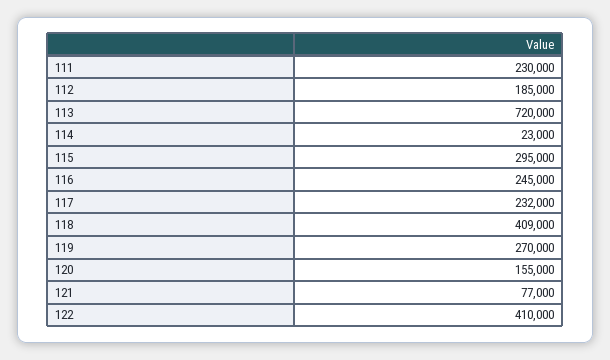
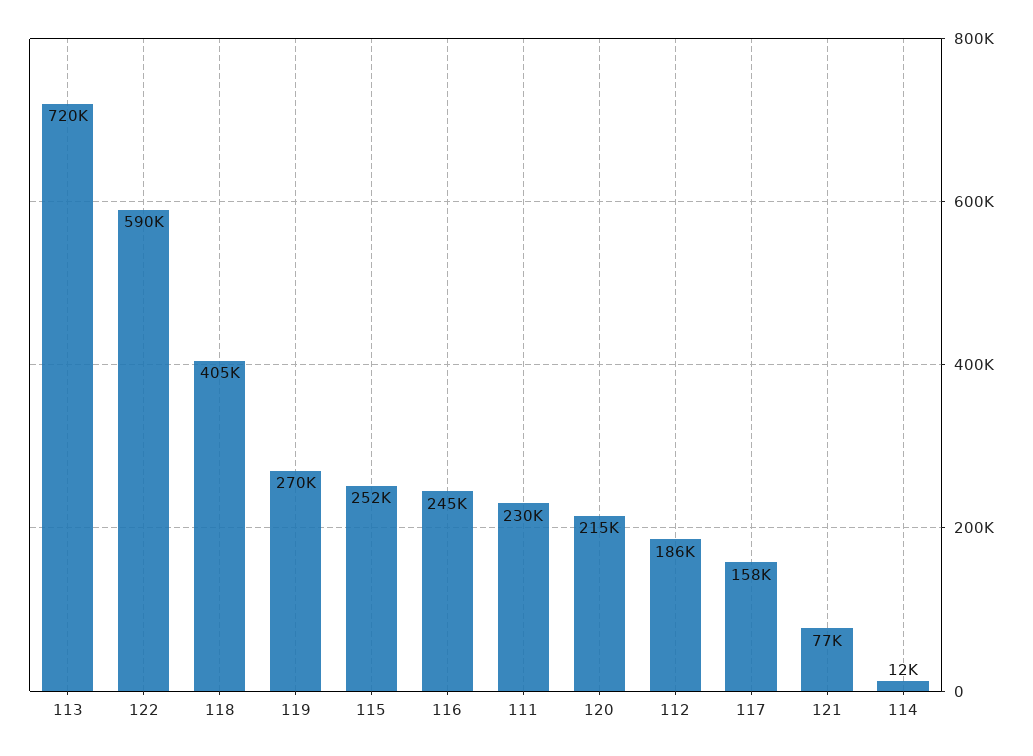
  {
    "111": 230000,
-   "112": 185000,
+   "112": 186000,
    "113": 720000,
-   "114": 23000,
+   "114": 12000,
-   "115": 295000,
+   "115": 252000,
    "116": 245000,
-   "117": 232000,
+   "117": 158000,
-   "118": 409000,
+   "118": 405000,
    "119": 270000,
-   "120": 155000,
+   "120": 215000,
    "121": 77000,
-   "122": 410000
+   "122": 590000
  }

